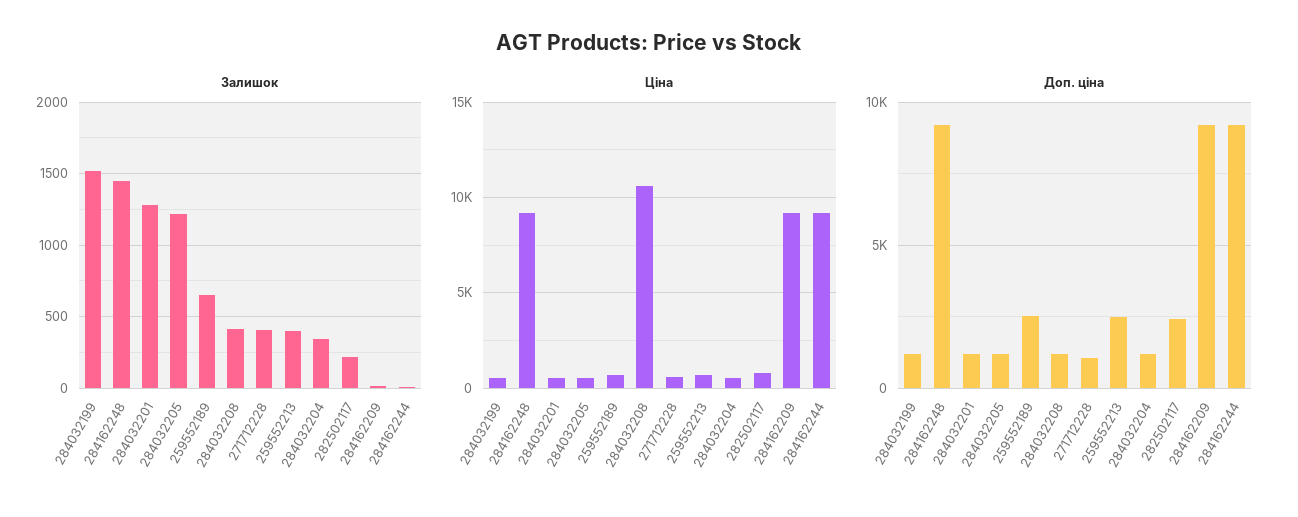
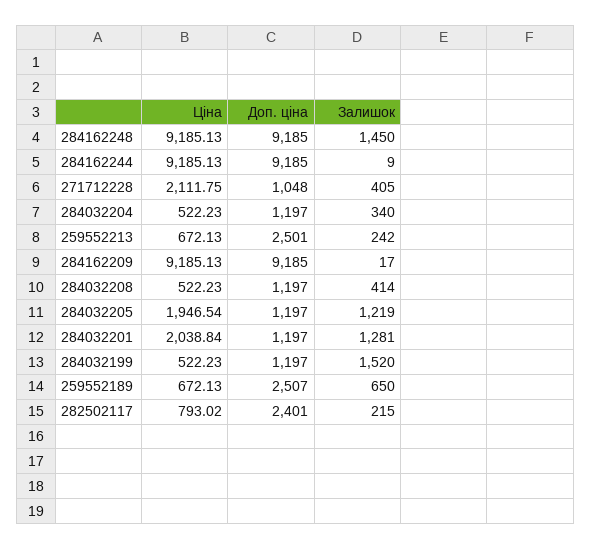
  {
    "Залишок": {
      "284032199": 1520,
      "284162248": 1450,
      "284032201": 1281,
      "284032205": 1219,
      "259552189": 650,
      "284032208": 414,
      "271712228": 405,
-     "259552213": 400,
+     "259552213": 242,
      "284032204": 340,
      "282502117": 215,
      "284162209": 17,
      "284162244": 9
    },
    "Ціна": {
      "284032199": 522.23,
      "284162248": 9185.13,
-     "284032201": 500,
+     "284032201": 2038.84,
-     "284032205": 500,
+     "284032205": 1946.54,
      "259552189": 672.13,
-     "284032208": 10500,
+     "284032208": 522.23,
-     "271712228": 500,
+     "271712228": 2111.75,
      "259552213": 672.13,
      "284032204": 522.23,
      "282502117": 793.02,
      "284162209": 9185.13,
      "284162244": 9185.13
    },
    "Доп. ціна": {
      "284032199": 1197,
      "284162248": 9185,
      "284032201": 1197,
      "284032205": 1197,
      "259552189": 2507,
      "284032208": 1197,
      "271712228": 1048,
      "259552213": 2501,
      "284032204": 1197,
      "282502117": 2401,
      "284162209": 9185,
      "284162244": 9185
    }
  }

